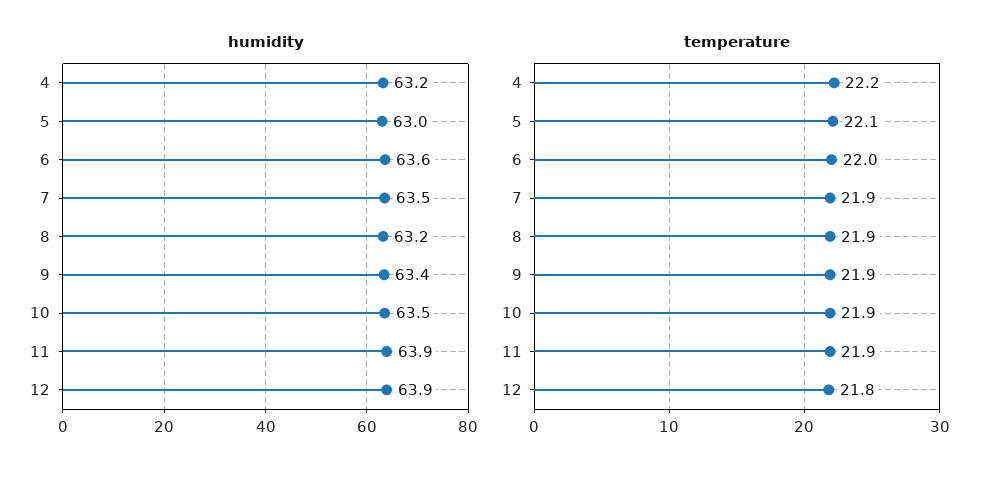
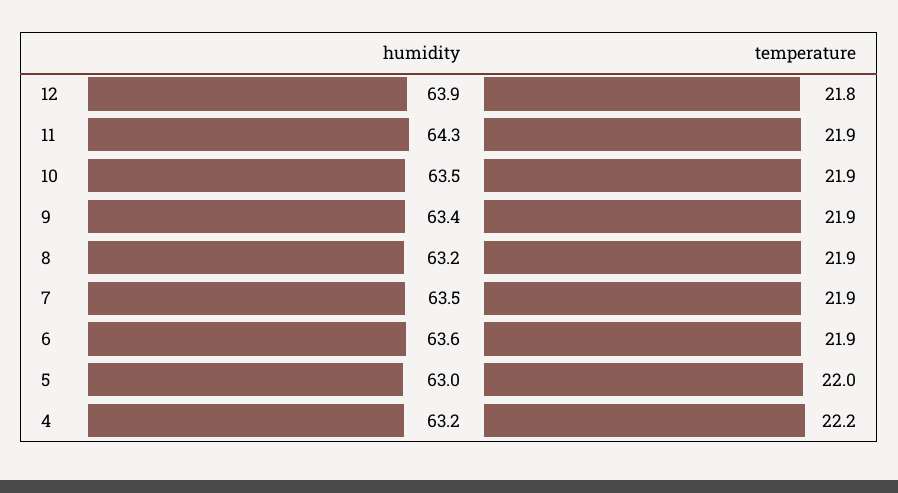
  {
    "humidity": {
      "4": 63.2,
      "5": 63,
      "6": 63.6,
      "7": 63.5,
      "8": 63.2,
      "9": 63.4,
      "10": 63.5,
-     "11": 63.9,
+     "11": 64.3,
      "12": 63.9
    },
    "temperature": {
      "4": 22.2,
-     "5": 22.1,
+     "5": 22,
-     "6": 22,
+     "6": 21.9,
      "7": 21.9,
      "8": 21.9,
      "9": 21.9,
      "10": 21.9,
      "11": 21.9,
      "12": 21.8
    }
  }

